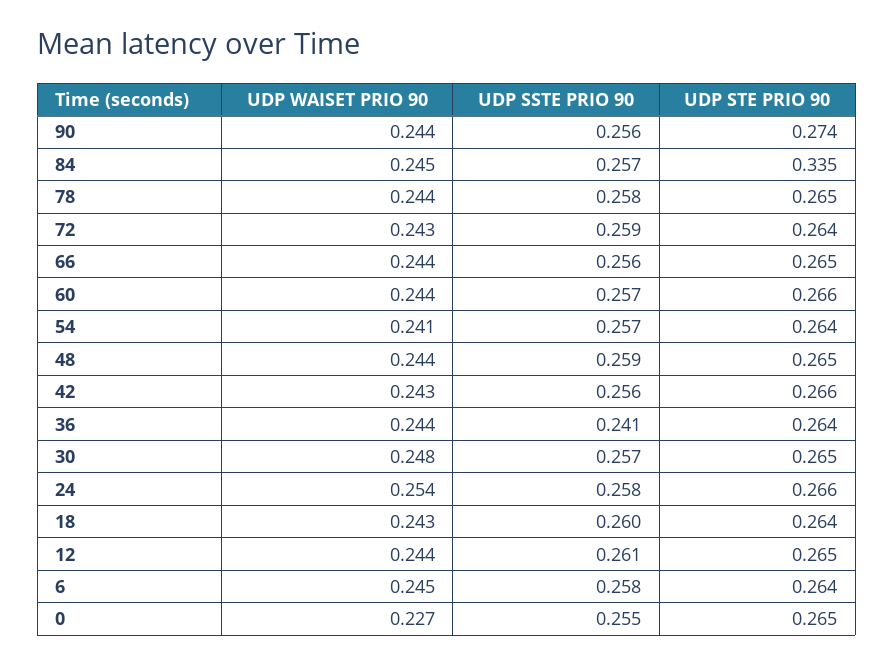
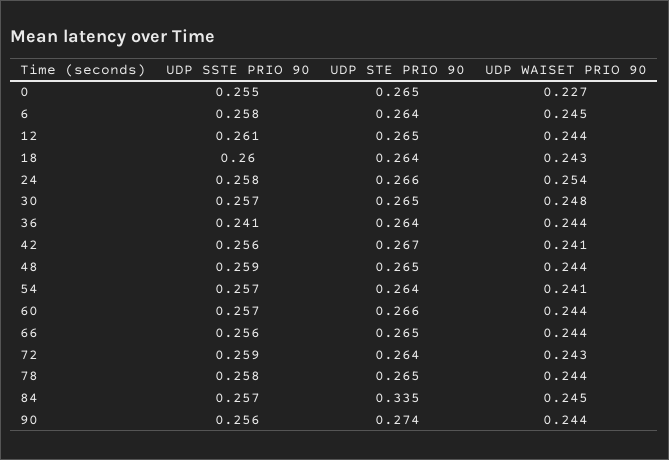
  {
    "UDP WAISET PRIO 90": {
      "90": 0.244,
      "84": 0.245,
      "78": 0.244,
      "72": 0.243,
      "66": 0.244,
      "60": 0.244,
      "54": 0.241,
      "48": 0.244,
-     "42": 0.243,
+     "42": 0.241,
      "36": 0.244,
      "30": 0.248,
      "24": 0.254,
      "18": 0.243,
      "12": 0.244,
      "6": 0.245,
      "0": 0.227
    },
    "UDP SSTE PRIO 90": {
      "90": 0.256,
      "84": 0.257,
      "78": 0.258,
      "72": 0.259,
      "66": 0.256,
      "60": 0.257,
      "54": 0.257,
      "48": 0.259,
      "42": 0.256,
      "36": 0.241,
      "30": 0.257,
      "24": 0.258,
      "18": 0.26,
      "12": 0.261,
      "6": 0.258,
      "0": 0.255
    },
    "UDP STE PRIO 90": {
      "90": 0.274,
      "84": 0.335,
      "78": 0.265,
      "72": 0.264,
      "66": 0.265,
      "60": 0.266,
      "54": 0.264,
      "48": 0.265,
-     "42": 0.266,
+     "42": 0.267,
      "36": 0.264,
      "30": 0.265,
      "24": 0.266,
      "18": 0.264,
      "12": 0.265,
      "6": 0.264,
      "0": 0.265
    }
  }

